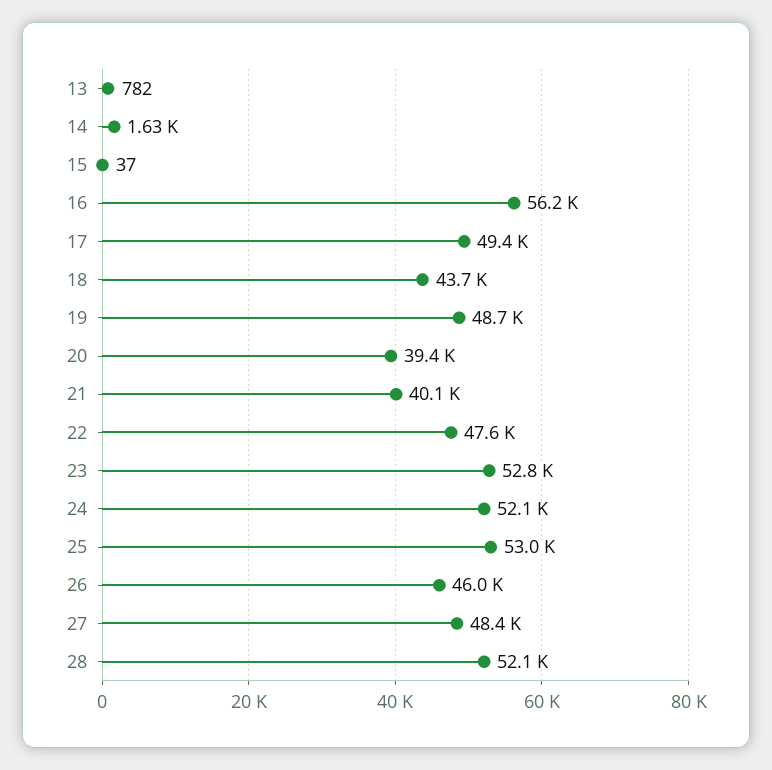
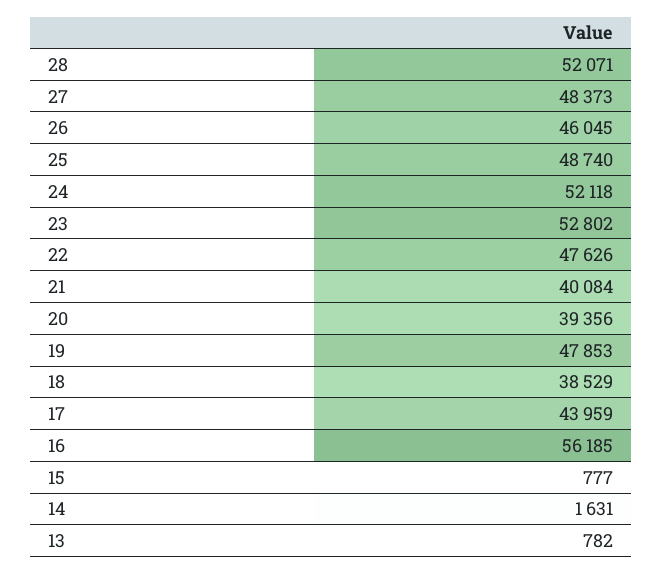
  {
    "13": 782,
    "14": 1631,
-   "15": 37,
+   "15": 777,
    "16": 56185,
-   "17": 49400,
+   "17": 43959,
-   "18": 43700,
+   "18": 38529,
-   "19": 48700,
+   "19": 47853,
    "20": 39356,
    "21": 40084,
    "22": 47626,
    "23": 52802,
    "24": 52118,
-   "25": 53000,
+   "25": 48740,
    "26": 46045,
    "27": 48373,
    "28": 52071
  }

